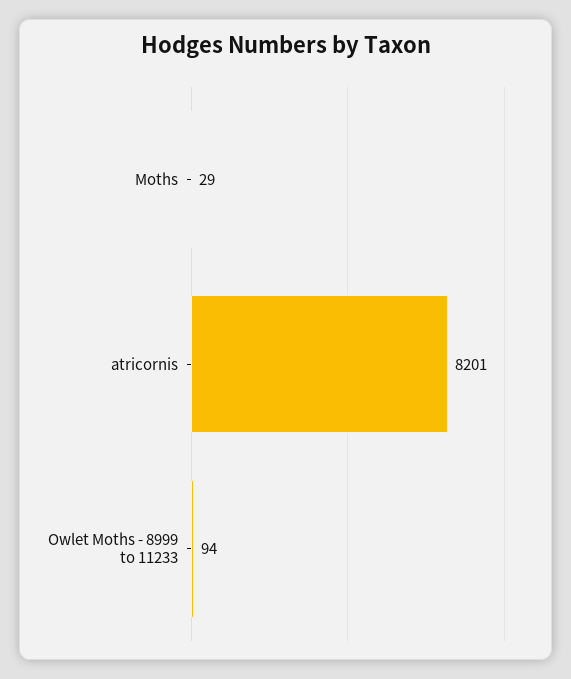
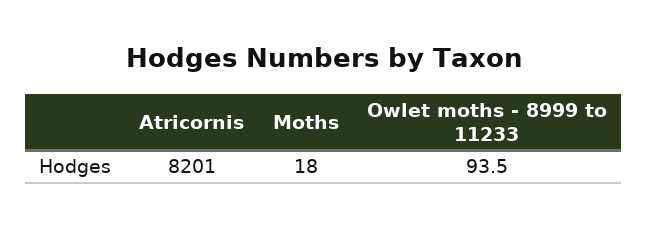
  {
-   "Moths": 29,
+   "Moths": 18,
    "atricornis": 8201,
    "Owlet Moths - 8999 to 11233": 93.5
  }

